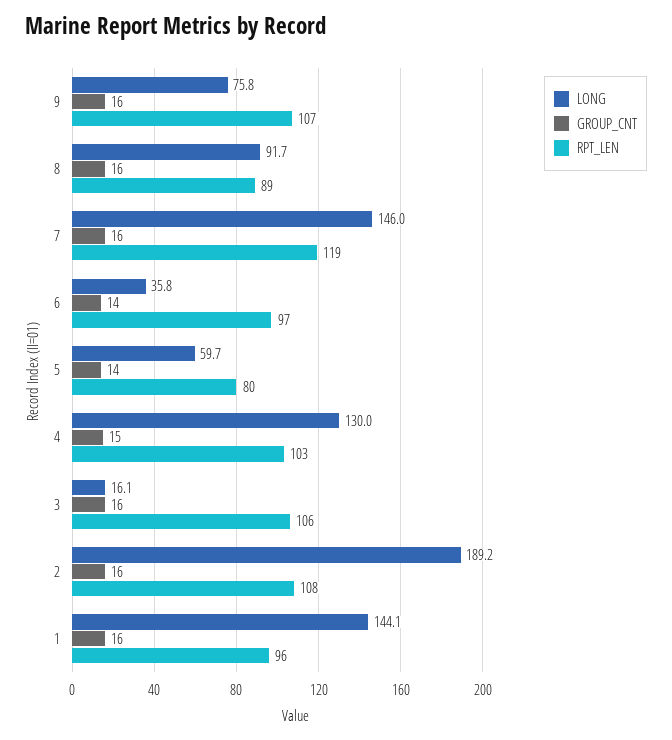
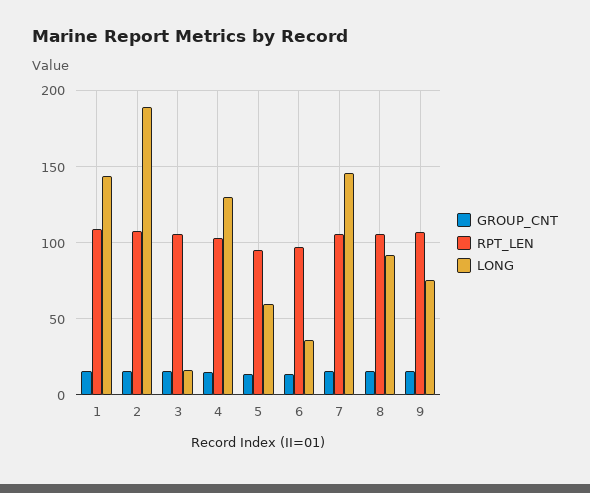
  {
    "LONG": {
      "9": 75.8,
      "8": 91.7,
      "7": 146,
      "6": 35.8,
      "5": 59.7,
      "4": 130,
      "3": 16.1,
      "2": 189.2,
      "1": 144.1
    },
    "GROUP_CNT": {
      "9": 16,
      "8": 16,
      "7": 16,
      "6": 14,
      "5": 14,
      "4": 15,
      "3": 16,
      "2": 16,
      "1": 16
    },
    "RPT_LEN": {
      "9": 107,
-     "8": 89,
+     "8": 105,
-     "7": 119,
+     "7": 105,
      "6": 97,
-     "5": 80,
+     "5": 95,
      "4": 103,
      "3": 106,
      "2": 108,
-     "1": 96
+     "1": 110
    }
  }

